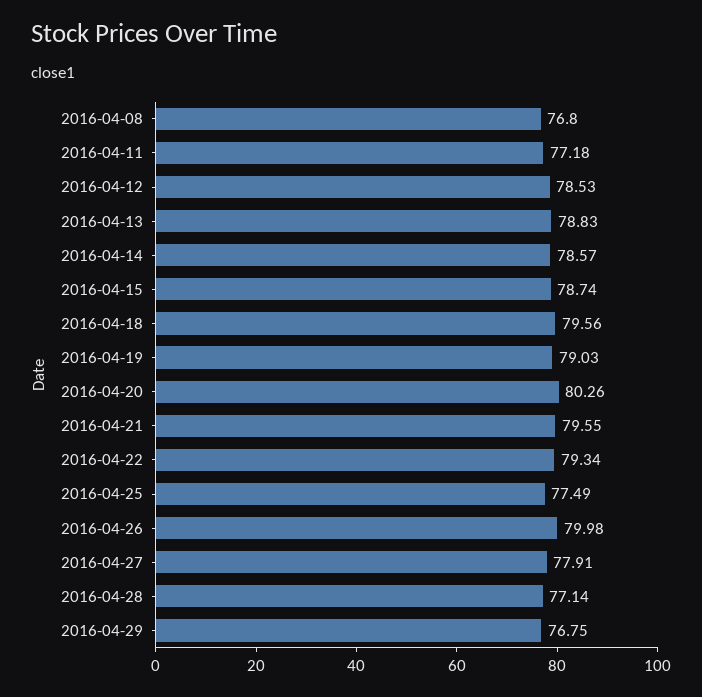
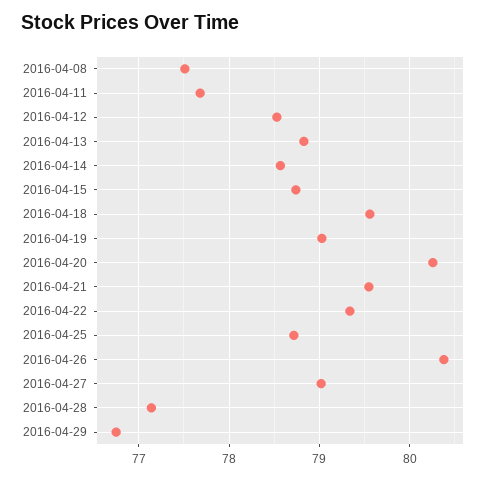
  {
-   "2016-04-08": 76.8,
+   "2016-04-08": 77.5,
-   "2016-04-11": 77.18,
+   "2016-04-11": 77.7,
    "2016-04-12": 78.53,
    "2016-04-13": 78.83,
    "2016-04-14": 78.57,
    "2016-04-15": 78.74,
    "2016-04-18": 79.56,
    "2016-04-19": 79.03,
    "2016-04-20": 80.26,
    "2016-04-21": 79.55,
    "2016-04-22": 79.34,
-   "2016-04-25": 77.49,
+   "2016-04-25": 78.7,
-   "2016-04-26": 79.98,
+   "2016-04-26": 80.4,
-   "2016-04-27": 77.91,
+   "2016-04-27": 79,
    "2016-04-28": 77.14,
    "2016-04-29": 76.75
  }

